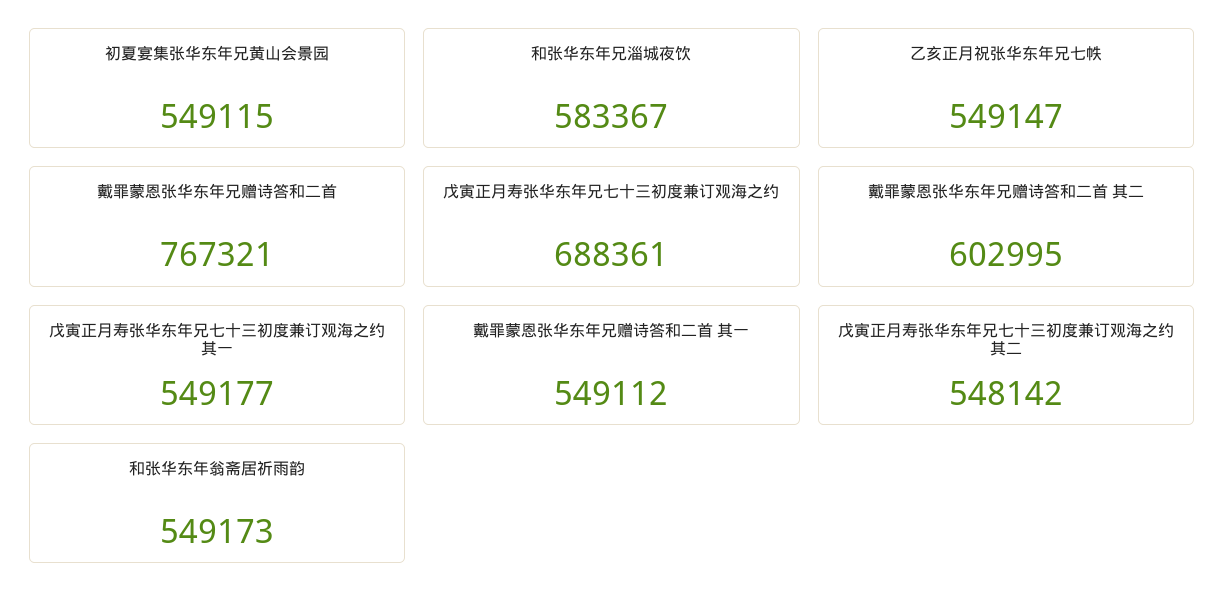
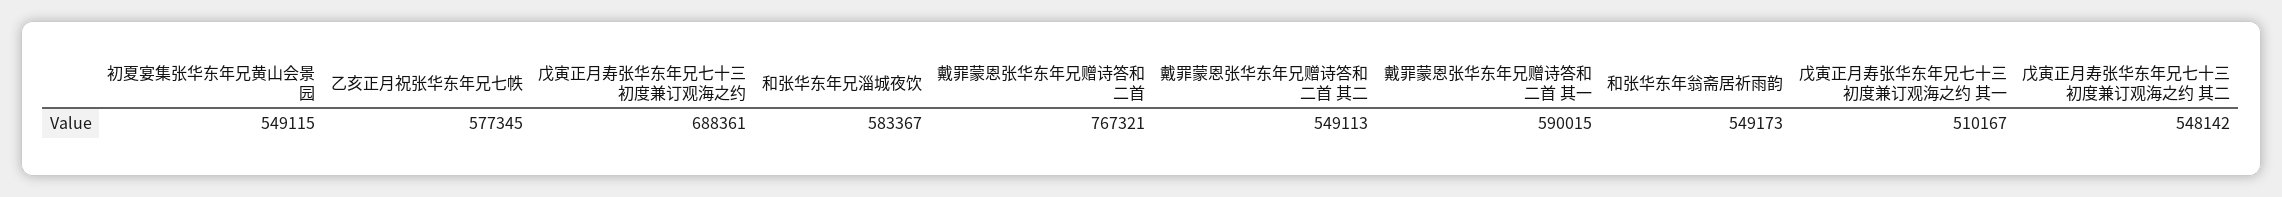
  {
    "初夏宴集张华东年兄黄山会景园": 549115,
    "和张华东年兄淄城夜饮": 583367,
-   "乙亥正月祝张华东年兄七帙": 549147,
+   "乙亥正月祝张华东年兄七帙": 577345,
    "戴罪蒙恩张华东年兄赠诗答和二首": 767321,
    "戊寅正月寿张华东年兄七十三初度兼订观海之约": 688361,
-   "戴罪蒙恩张华东年兄赠诗答和二首 其二": 602995,
+   "戴罪蒙恩张华东年兄赠诗答和二首 其二": 549113,
-   "戊寅正月寿张华东年兄七十三初度兼订观海之约 其一": 549177,
+   "戊寅正月寿张华东年兄七十三初度兼订观海之约 其一": 510167,
-   "戴罪蒙恩张华东年兄赠诗答和二首 其一": 549112,
+   "戴罪蒙恩张华东年兄赠诗答和二首 其一": 590015,
    "戊寅正月寿张华东年兄七十三初度兼订观海之约 其二": 548142,
    "和张华东年翁斋居祈雨韵": 549173
  }

